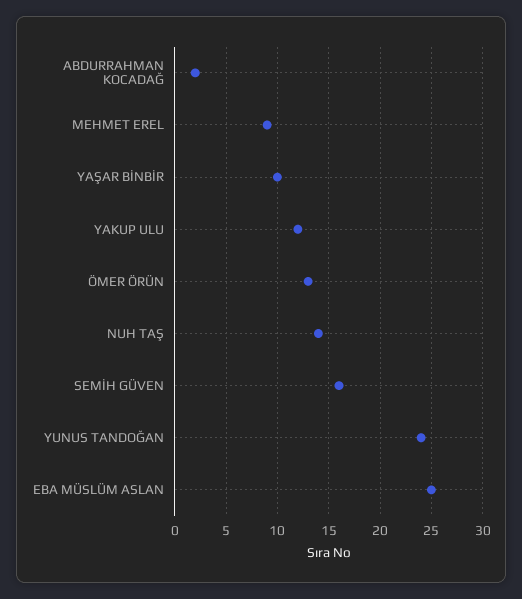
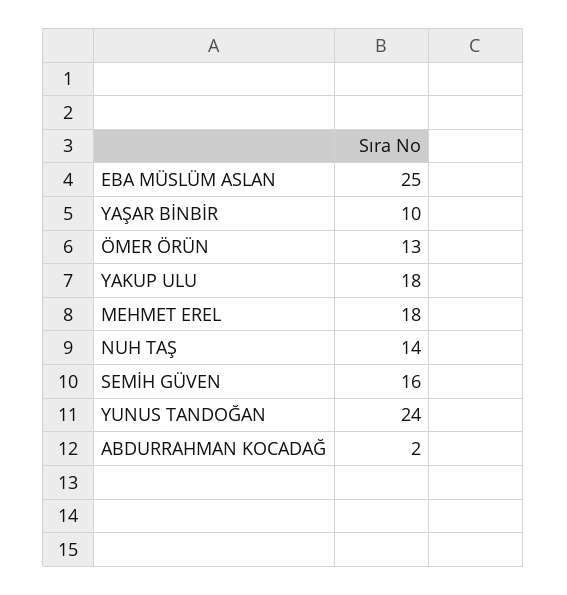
  {
    "ABDURRAHMAN KOCADAĞ": 2,
-   "MEHMET EREL": 9,
+   "MEHMET EREL": 18,
    "YAŞAR BİNBİR": 10,
-   "YAKUP ULU": 12,
+   "YAKUP ULU": 18,
    "ÖMER ÖRÜN": 13,
    "NUH TAŞ": 14,
    "SEMİH GÜVEN": 16,
    "YUNUS TANDOĞAN": 24,
    "EBA MÜSLÜM ASLAN": 25
  }

